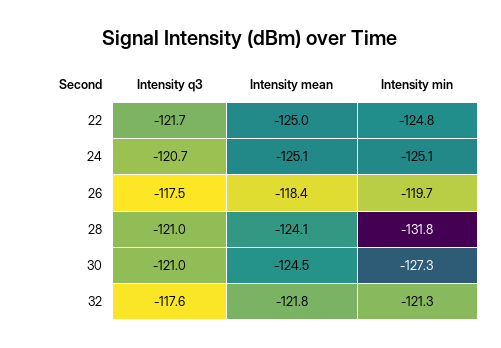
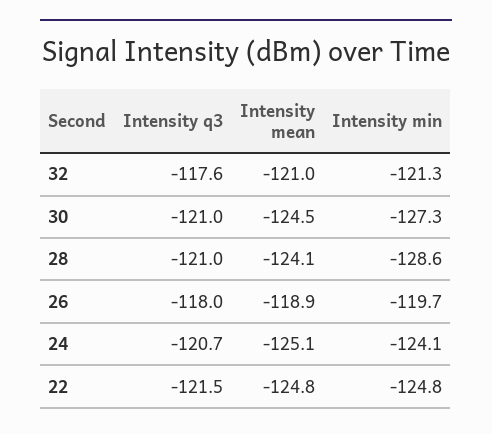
  {
    "Intensity q3": {
-     "22": -121.7,
+     "22": -121.5,
      "24": -120.7,
-     "26": -117.5,
+     "26": -118,
      "28": -121,
      "30": -121,
      "32": -117.6
    },
    "Intensity mean": {
-     "22": -125,
+     "22": -124.8,
      "24": -125.1,
-     "26": -118.4,
+     "26": -118.9,
      "28": -124.1,
      "30": -124.5,
-     "32": -121.8
+     "32": -121
    },
    "Intensity min": {
      "22": -124.8,
-     "24": -125.1,
+     "24": -124.1,
      "26": -119.7,
-     "28": -131.8,
+     "28": -128.6,
      "30": -127.3,
      "32": -121.3
    }
  }

